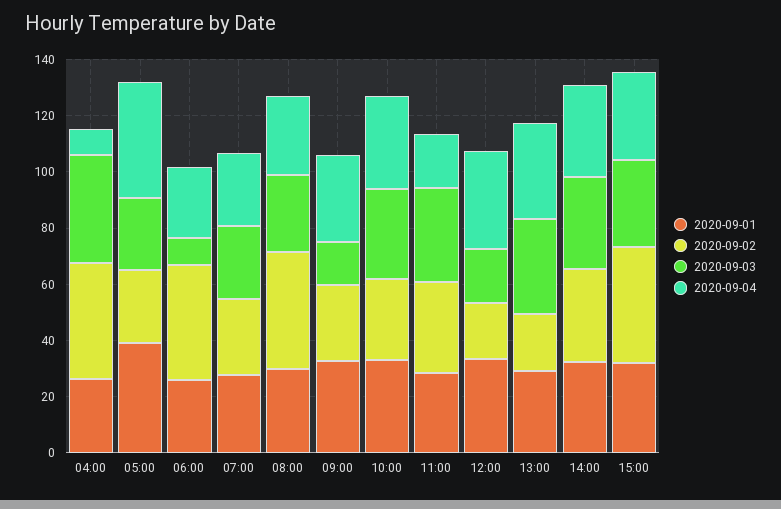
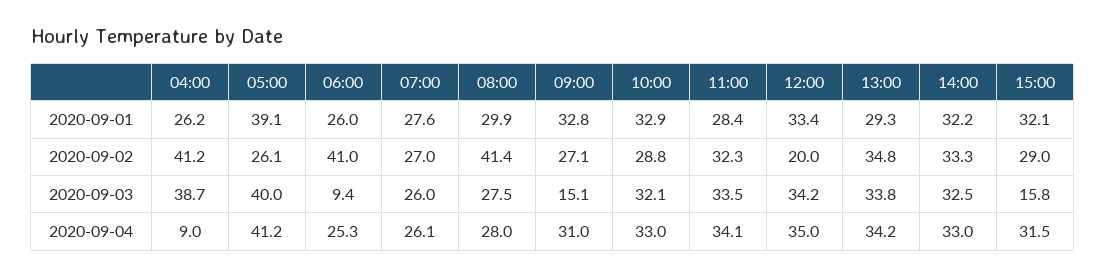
  {
    "2020-09-01": {
      "04:00": 26.2,
      "05:00": 39.1,
      "06:00": 26,
      "07:00": 27.6,
      "08:00": 29.9,
      "09:00": 32.8,
      "10:00": 32.9,
      "11:00": 28.4,
      "12:00": 33.4,
      "13:00": 29.3,
      "14:00": 32.2,
      "15:00": 32.1
    },
    "2020-09-02": {
      "04:00": 41.2,
      "05:00": 26.1,
      "06:00": 41,
      "07:00": 27,
      "08:00": 41.4,
      "09:00": 27.1,
      "10:00": 28.8,
      "11:00": 32.3,
      "12:00": 20,
-     "13:00": 20,
+     "13:00": 34.8,
      "14:00": 33.3,
-     "15:00": 40
+     "15:00": 29
    },
    "2020-09-03": {
      "04:00": 38.7,
-     "05:00": 25,
+     "05:00": 40,
      "06:00": 9.4,
      "07:00": 26,
      "08:00": 27.5,
      "09:00": 15.1,
      "10:00": 32.1,
      "11:00": 33.5,
-     "12:00": 20,
+     "12:00": 34.2,
      "13:00": 33.8,
      "14:00": 32.5,
-     "15:00": 30
+     "15:00": 15.8
    },
    "2020-09-04": {
      "04:00": 9,
      "05:00": 41.2,
      "06:00": 25.3,
      "07:00": 26.1,
      "08:00": 28,
      "09:00": 31,
      "10:00": 33,
-     "11:00": 20,
+     "11:00": 34.1,
      "12:00": 35,
      "13:00": 34.2,
      "14:00": 33,
      "15:00": 31.5
    }
  }

